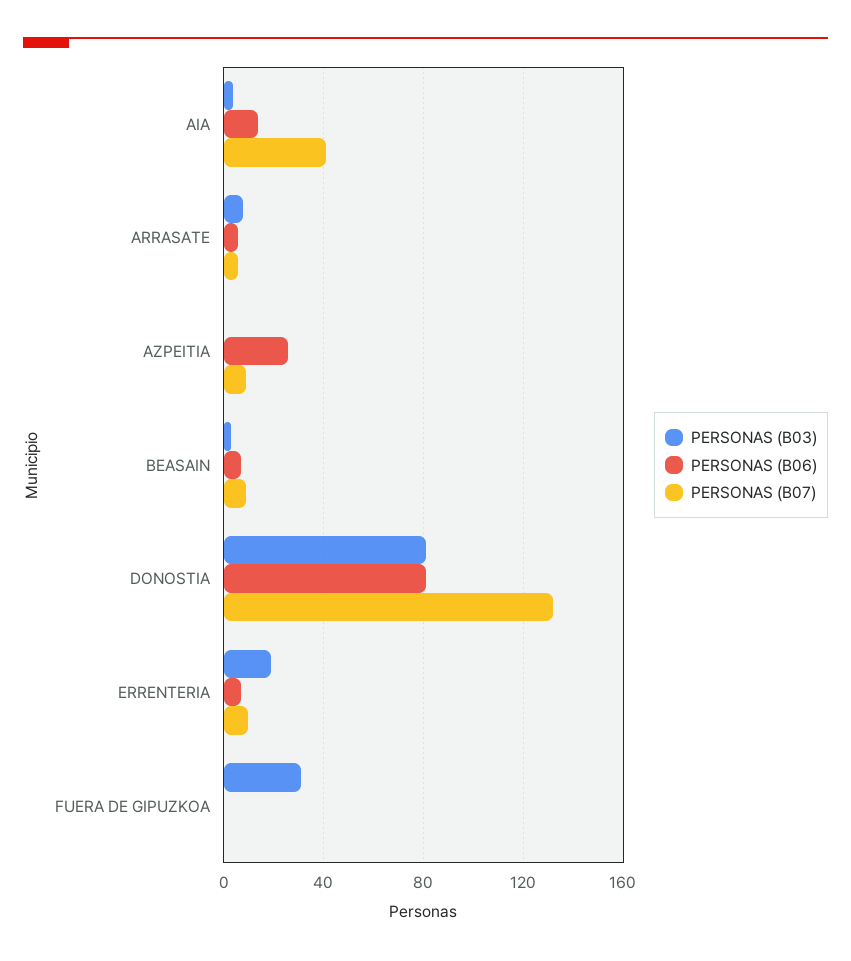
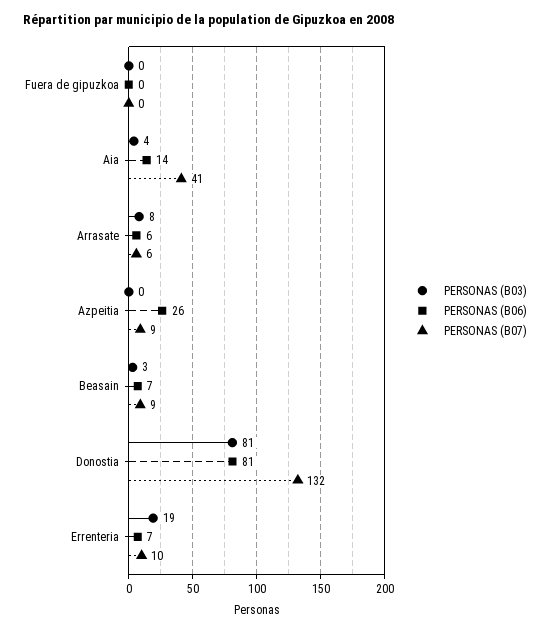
  {
    "PERSONAS (B03)": {
      "AIA": 4,
      "ARRASATE": 8,
      "AZPEITIA": 0,
      "BEASAIN": 3,
      "DONOSTIA": 81,
      "ERRENTERIA": 19,
-     "FUERA DE GIPUZKOA": 30
+     "FUERA DE GIPUZKOA": 0
    },
    "PERSONAS (B06)": {
      "AIA": 14,
      "ARRASATE": 6,
      "AZPEITIA": 26,
      "BEASAIN": 7,
      "DONOSTIA": 81,
      "ERRENTERIA": 7,
      "FUERA DE GIPUZKOA": 0
    },
    "PERSONAS (B07)": {
      "AIA": 41,
      "ARRASATE": 6,
      "AZPEITIA": 9,
      "BEASAIN": 9,
      "DONOSTIA": 132,
      "ERRENTERIA": 10,
      "FUERA DE GIPUZKOA": 0
    }
  }

